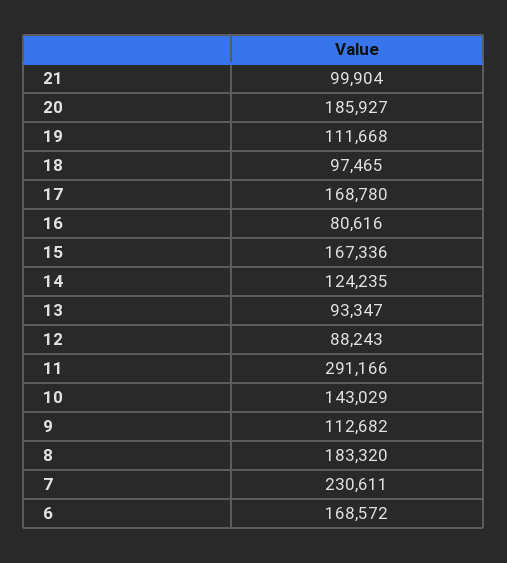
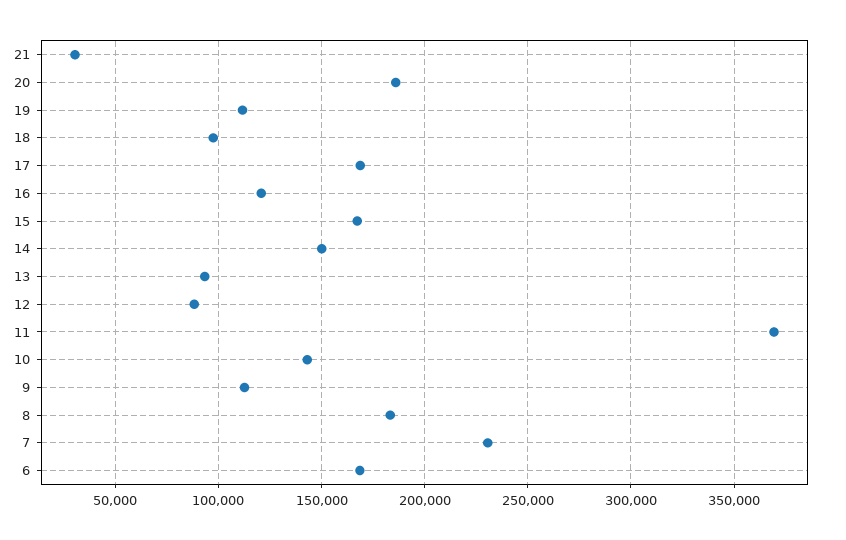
  {
-   "21": 99904,
+   "21": 30000,
    "20": 185927,
    "19": 111668,
    "18": 97465,
    "17": 168780,
-   "16": 80616,
+   "16": 120000,
    "15": 167336,
-   "14": 124235,
+   "14": 150000,
    "13": 93347,
    "12": 88243,
-   "11": 291166,
+   "11": 370000,
    "10": 143029,
    "9": 112682,
    "8": 183320,
    "7": 230611,
    "6": 168572
  }

